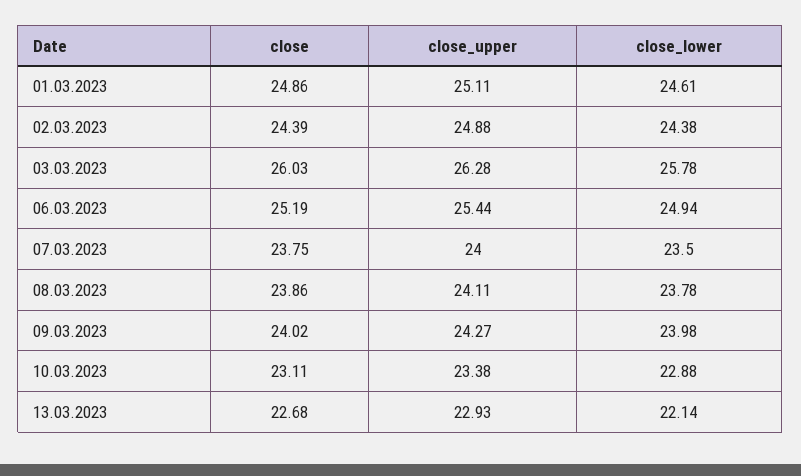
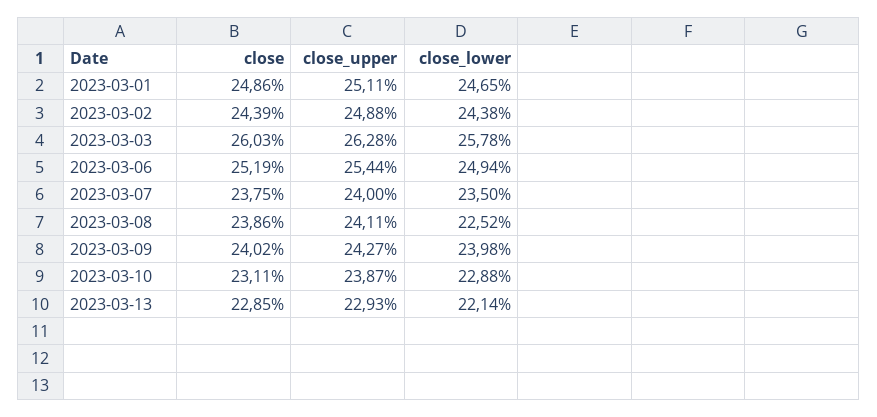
  {
    "close": {
      "01.03.2023": 24.86,
      "02.03.2023": 24.39,
      "03.03.2023": 26.03,
      "06.03.2023": 25.19,
      "07.03.2023": 23.75,
      "08.03.2023": 23.86,
      "09.03.2023": 24.02,
      "10.03.2023": 23.11,
-     "13.03.2023": 22.68
+     "13.03.2023": 22.85
    },
    "close_upper": {
      "01.03.2023": 25.11,
      "02.03.2023": 24.88,
      "03.03.2023": 26.28,
      "06.03.2023": 25.44,
      "07.03.2023": 24,
      "08.03.2023": 24.11,
      "09.03.2023": 24.27,
-     "10.03.2023": 23.38,
+     "10.03.2023": 23.87,
      "13.03.2023": 22.93
    },
    "close_lower": {
-     "01.03.2023": 24.61,
+     "01.03.2023": 24.65,
      "02.03.2023": 24.38,
      "03.03.2023": 25.78,
      "06.03.2023": 24.94,
      "07.03.2023": 23.5,
-     "08.03.2023": 23.78,
+     "08.03.2023": 22.52,
      "09.03.2023": 23.98,
      "10.03.2023": 22.88,
      "13.03.2023": 22.14
    }
  }

